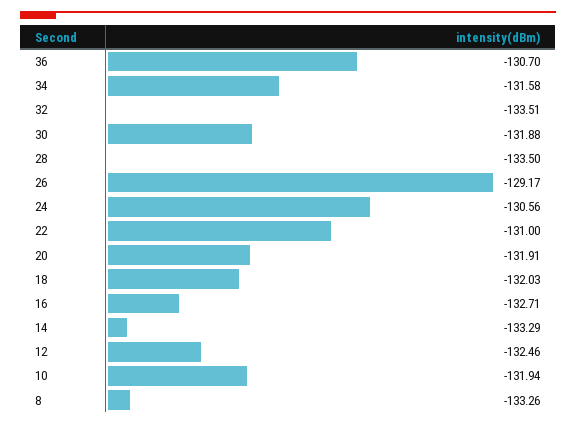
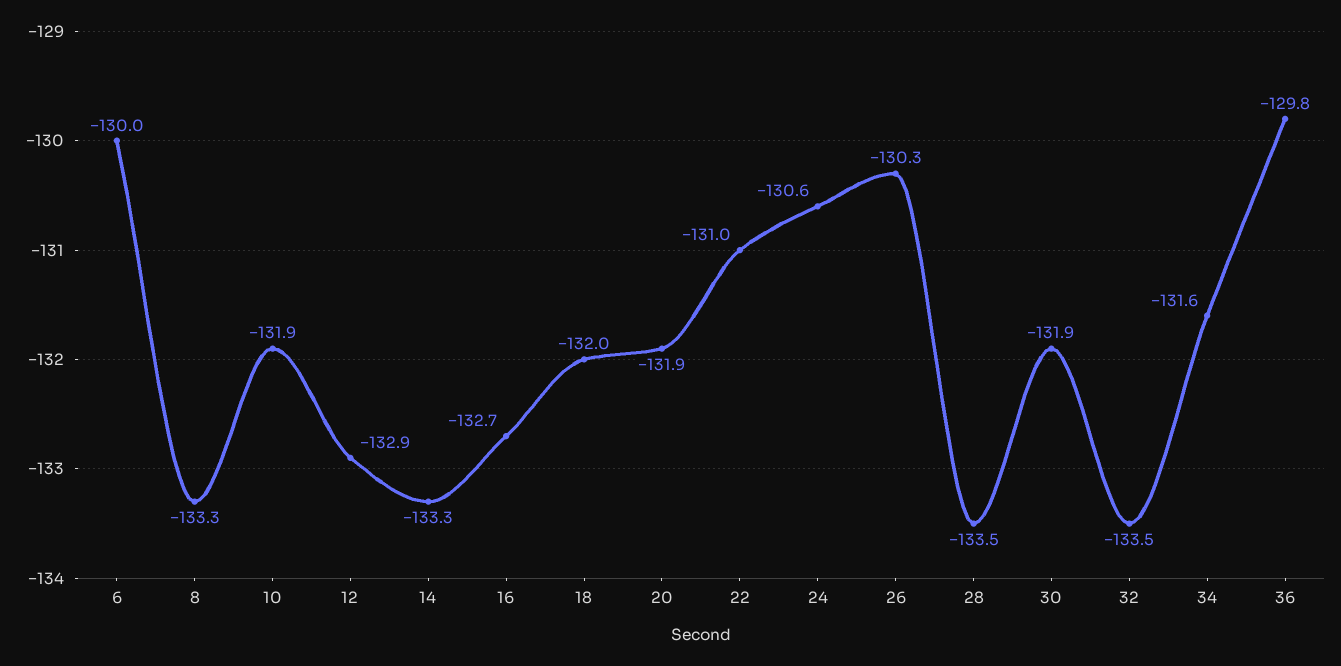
  {
-   "36": -130.7,
+   "36": -129.8,
    "34": -131.58,
    "32": -133.51,
    "30": -131.88,
    "28": -133.5,
-   "26": -129.17,
+   "26": -130.3,
    "24": -130.56,
    "22": -131,
    "20": -131.91,
    "18": -132.03,
    "16": -132.71,
    "14": -133.29,
-   "12": -132.46,
+   "12": -132.9,
    "10": -131.94,
-   "8": -133.26
+   "8": -133.26,
+   "6": -130
  }

